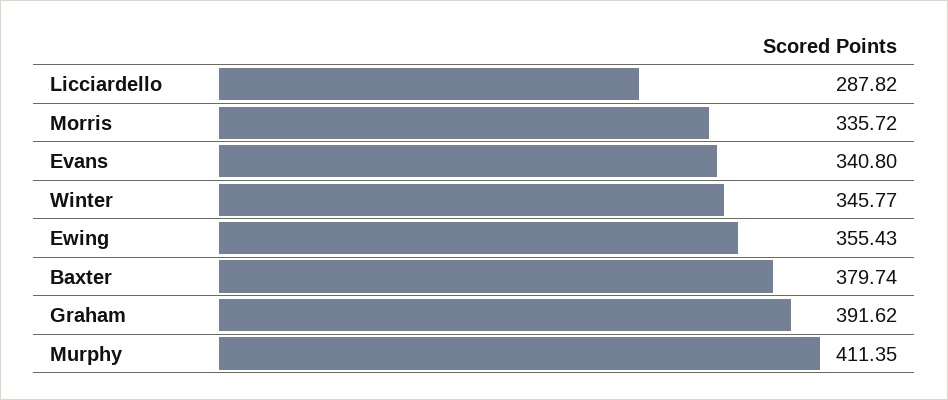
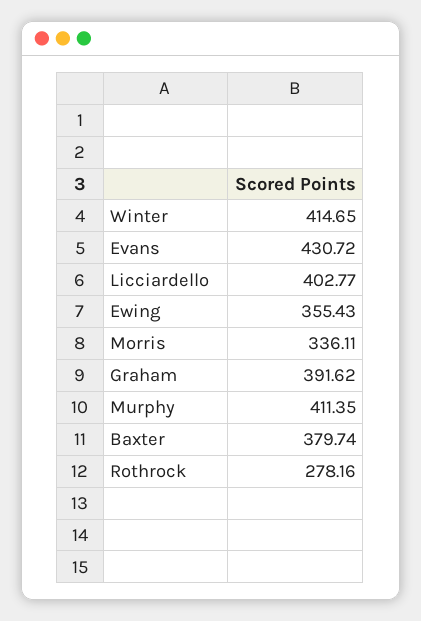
  {
-   "Licciardello": 287.82,
+   "Licciardello": 402.77,
-   "Morris": 335.72,
+   "Morris": 336.11,
-   "Evans": 340.8,
+   "Evans": 430.72,
-   "Winter": 345.77,
+   "Winter": 414.65,
    "Ewing": 355.43,
    "Baxter": 379.74,
    "Graham": 391.62,
-   "Murphy": 411.35
+   "Murphy": 411.35,
+   "Rothrock": 278.16
  }

